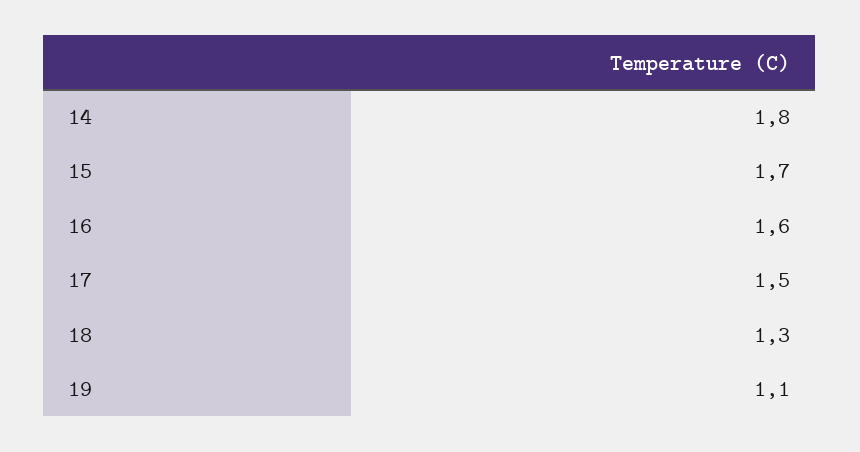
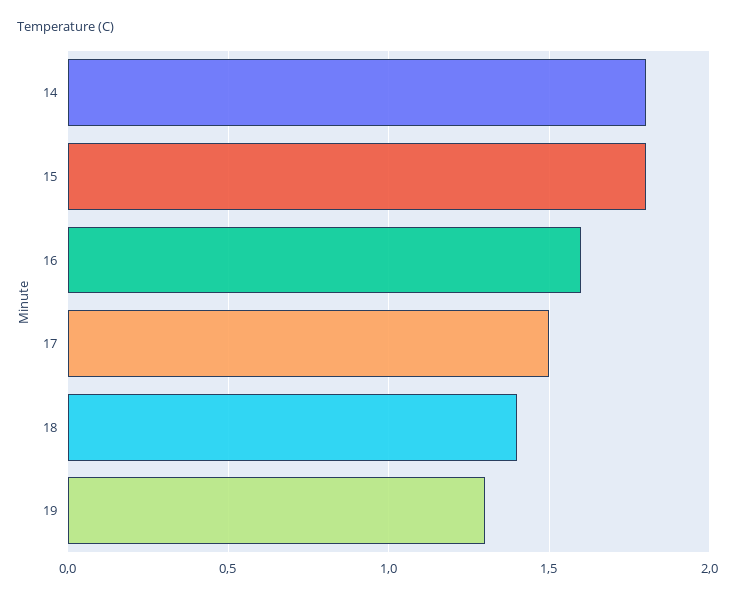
  {
    "14": 1.8,
-   "15": 1.7,
+   "15": 1.8,
    "16": 1.6,
    "17": 1.5,
-   "18": 1.3,
+   "18": 1.4,
-   "19": 1.1
+   "19": 1.3
  }

